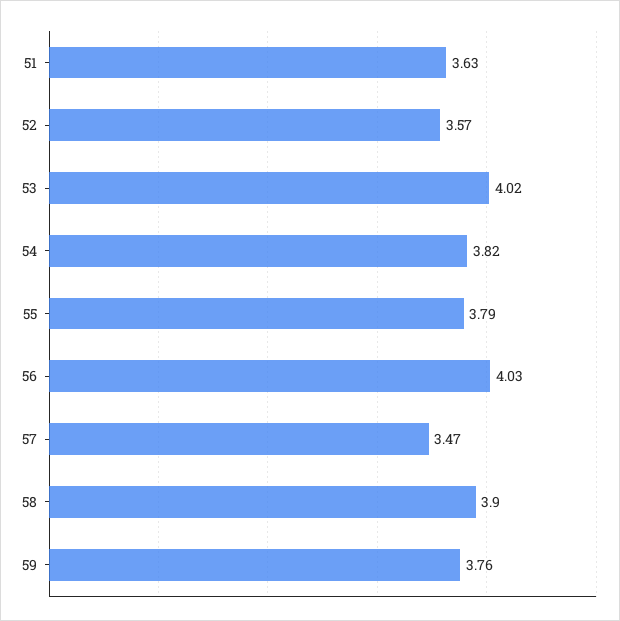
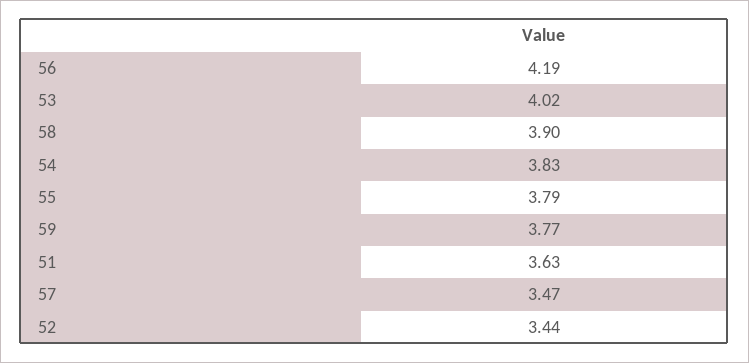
  {
    "51": 3.63,
-   "52": 3.57,
+   "52": 3.44,
    "53": 4.02,
-   "54": 3.82,
+   "54": 3.83,
    "55": 3.79,
-   "56": 4.03,
+   "56": 4.19,
    "57": 3.47,
    "58": 3.9,
-   "59": 3.76
+   "59": 3.77
  }

